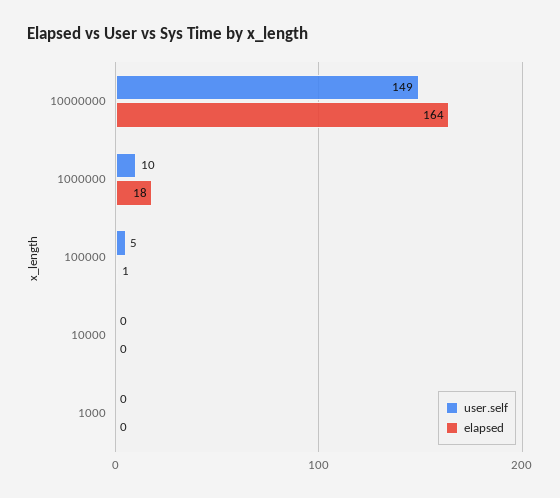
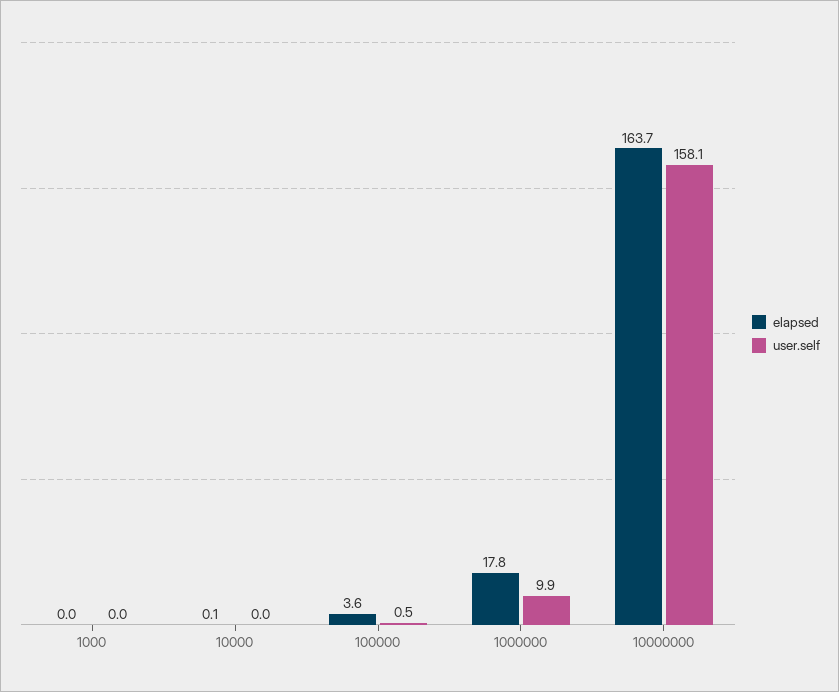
  {
    "user.self": {
-     "10000000": 149,
+     "10000000": 158.1,
      "1000000": 9.9,
-     "100000": 5,
+     "100000": 0.5,
      "10000": 0,
      "1000": 0
    },
    "elapsed": {
      "10000000": 163.7,
      "1000000": 17.8,
-     "100000": 1,
+     "100000": 3.6,
      "10000": 0.1,
      "1000": 0
    }
  }

